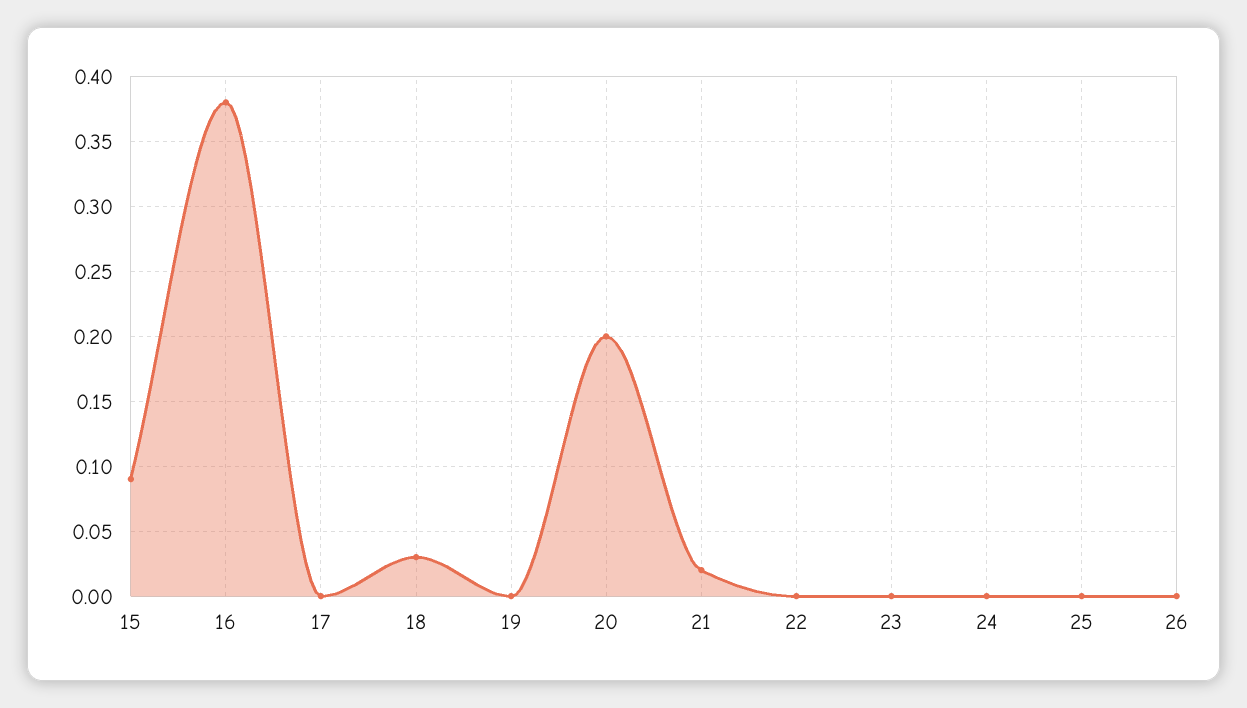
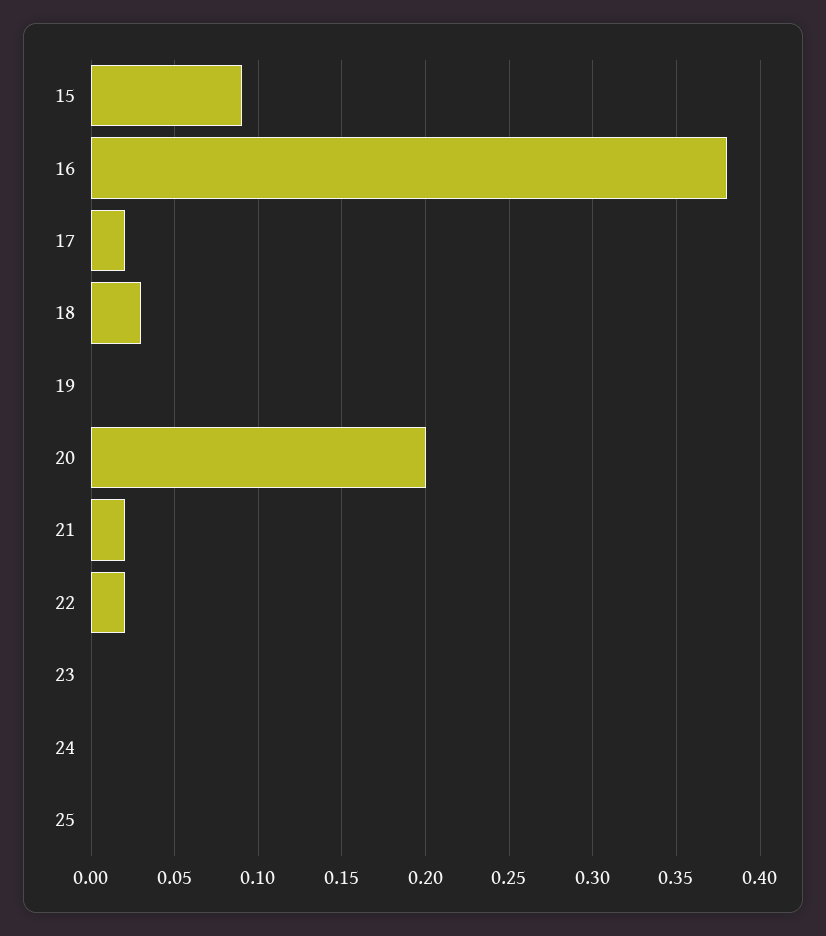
  {
    "15": 0.09,
    "16": 0.38,
-   "17": 0,
+   "17": 0.02,
    "18": 0.03,
    "19": 0,
    "20": 0.2,
    "21": 0.02,
-   "22": 0,
+   "22": 0.02,
    "23": 0,
    "24": 0,
-   "25": 0,
+   "25": 0
-   "26": 0
  }

